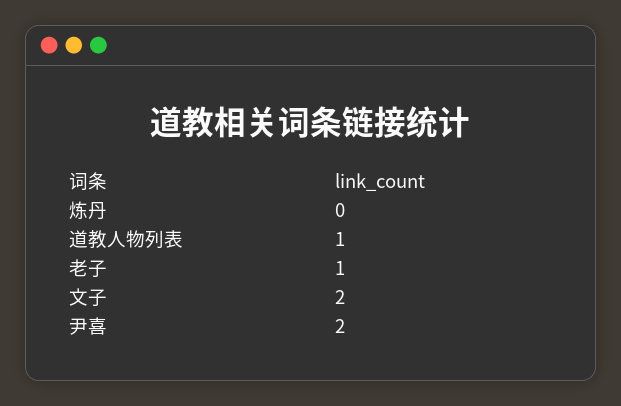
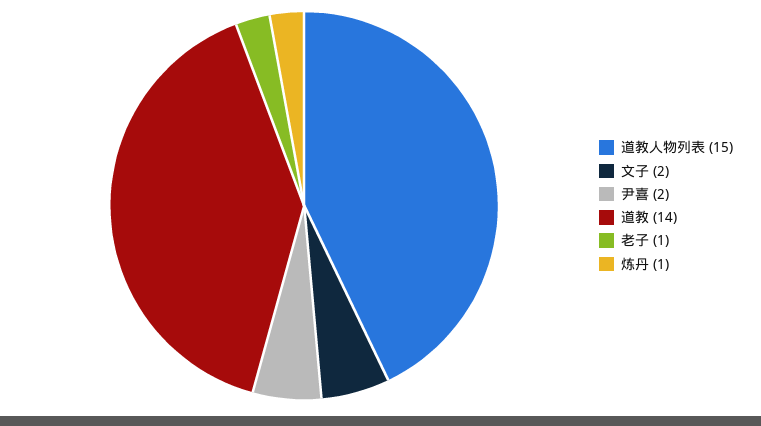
  {
-   "炼丹": 0,
+   "炼丹": 1,
-   "道教人物列表": 1,
+   "道教人物列表": 15,
    "老子": 1,
    "文子": 2,
-   "尹喜": 2
+   "尹喜": 2,
+   "道教": 14
  }

